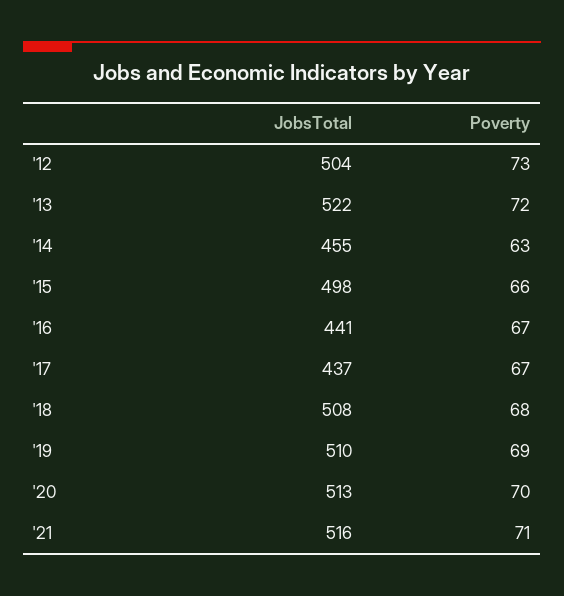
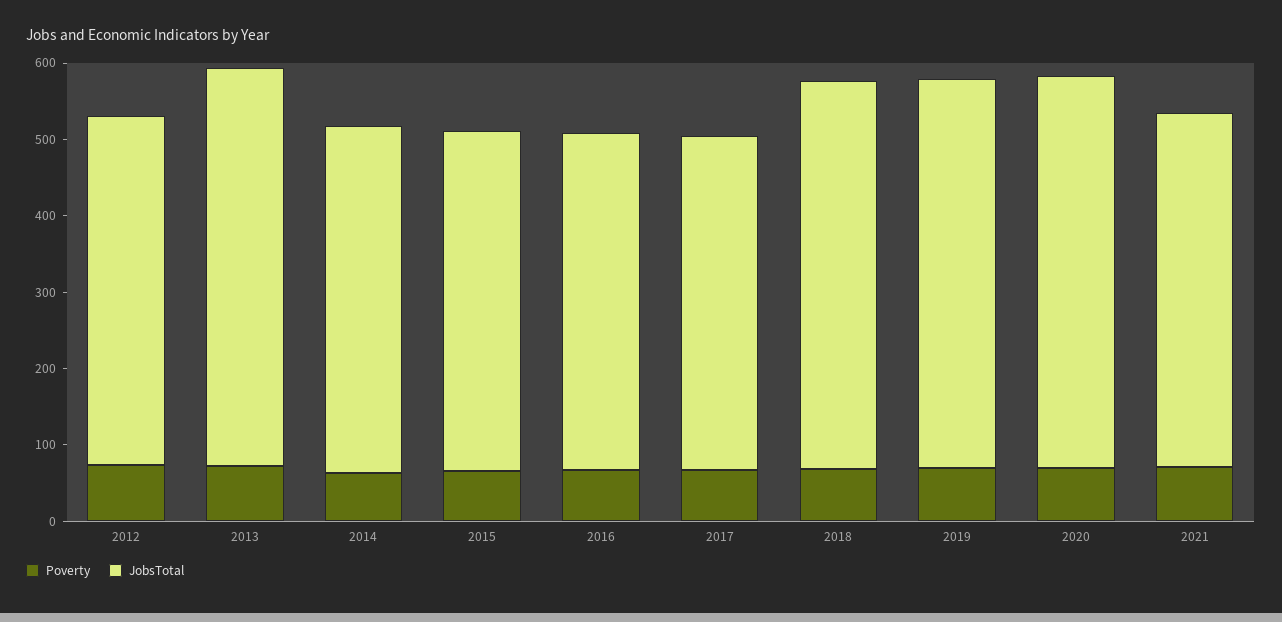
  {
    "JobsTotal": {
-     "'12": 504,
+     "'12": 460,
      "'13": 522,
      "'14": 455,
-     "'15": 498,
+     "'15": 440,
      "'16": 441,
      "'17": 437,
      "'18": 508,
      "'19": 510,
      "'20": 513,
-     "'21": 516
+     "'21": 460
    },
    "Poverty": {
      "'12": 73,
      "'13": 72,
      "'14": 63,
      "'15": 66,
      "'16": 67,
      "'17": 67,
      "'18": 68,
      "'19": 69,
      "'20": 70,
      "'21": 71
    }
  }

